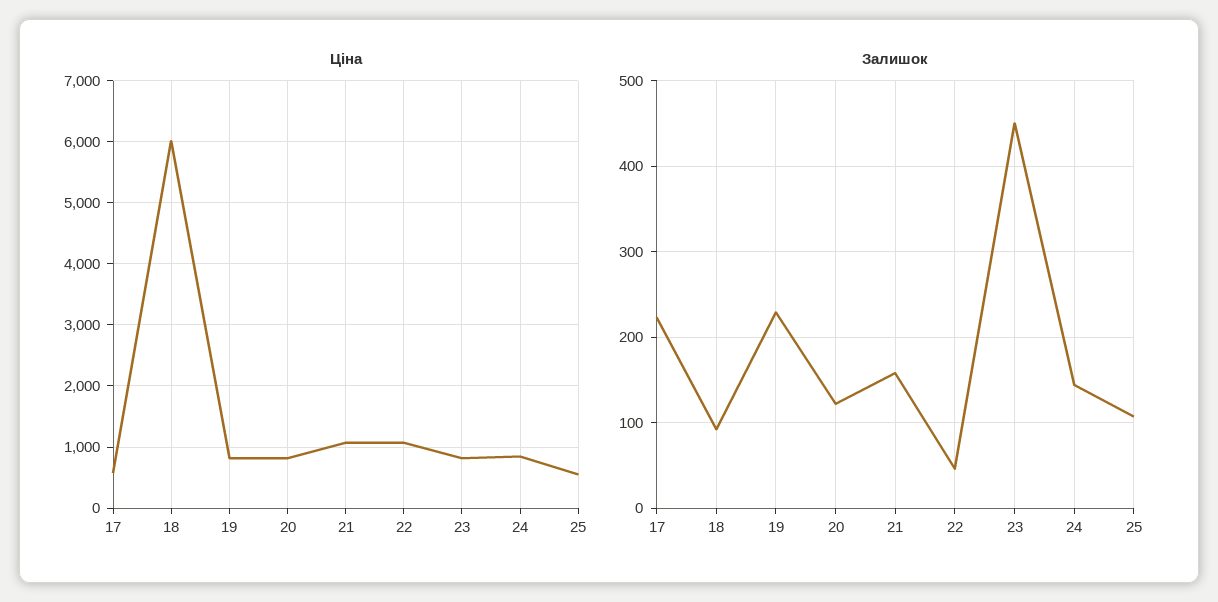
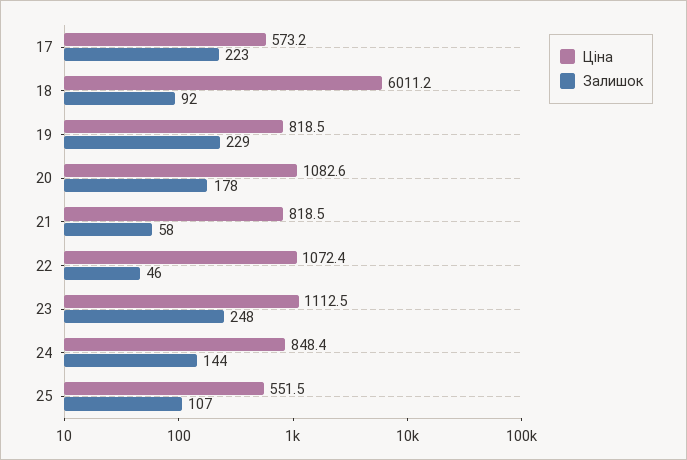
  {
    "Ціна": {
      "17": 573.2,
      "18": 6011.2,
      "19": 818.5,
-     "20": 800,
+     "20": 1082.6,
-     "21": 1100,
+     "21": 818.5,
      "22": 1072.4,
-     "23": 800,
+     "23": 1112.5,
      "24": 848.4,
      "25": 551.5
    },
    "Залишок": {
      "17": 223,
      "18": 92,
      "19": 229,
-     "20": 120,
+     "20": 178,
-     "21": 160,
+     "21": 58,
      "22": 46,
-     "23": 450,
+     "23": 248,
      "24": 144,
      "25": 107
    }
  }

